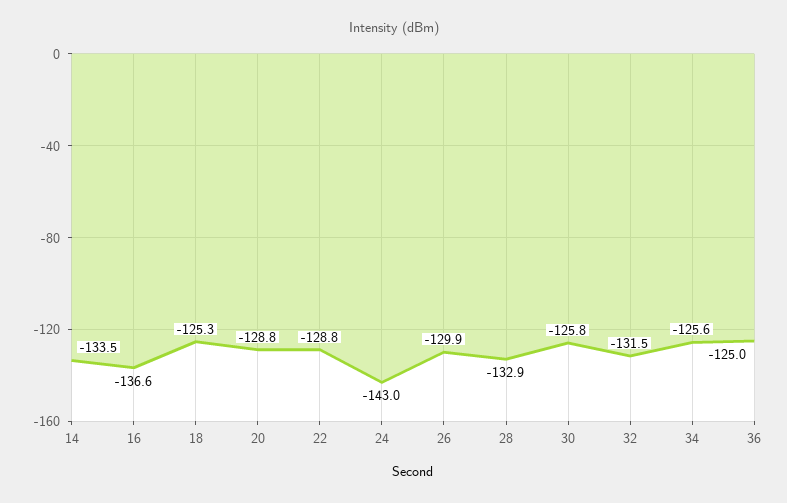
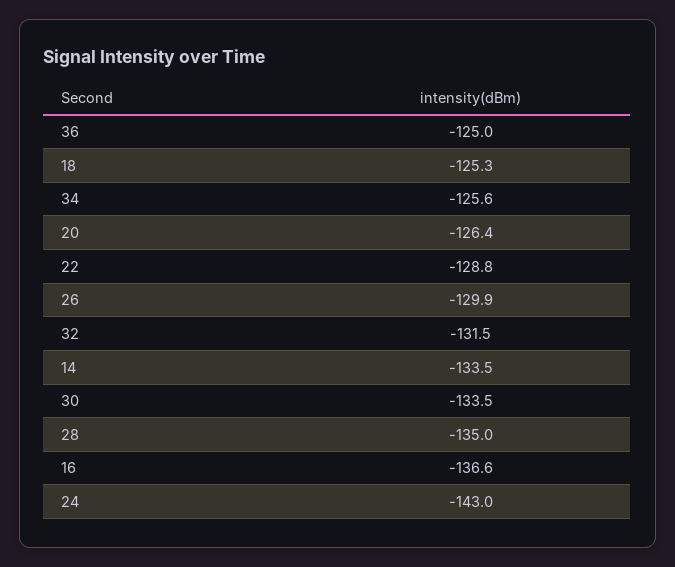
  {
    "14": -133.5,
    "16": -136.6,
    "18": -125.3,
-   "20": -128.8,
+   "20": -126.4,
    "22": -128.8,
    "24": -143,
    "26": -129.9,
-   "28": -132.9,
+   "28": -135,
-   "30": -125.8,
+   "30": -133.5,
    "32": -131.5,
    "34": -125.6,
    "36": -125
  }

